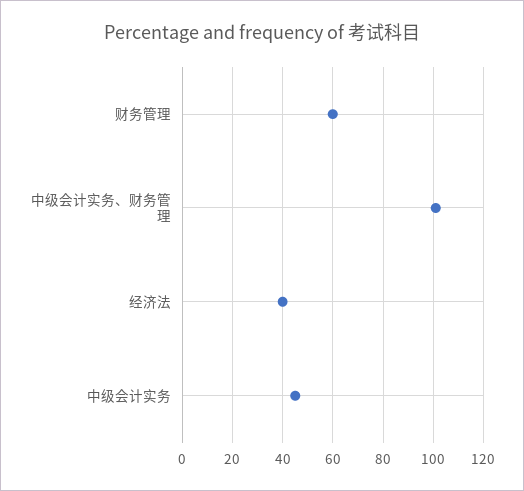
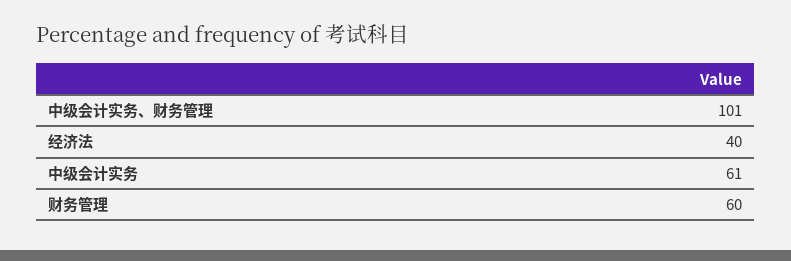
  {
    "财务管理": 60,
    "中级会计实务、财务管理": 101,
    "经济法": 40,
-   "中级会计实务": 45
+   "中级会计实务": 61
  }

